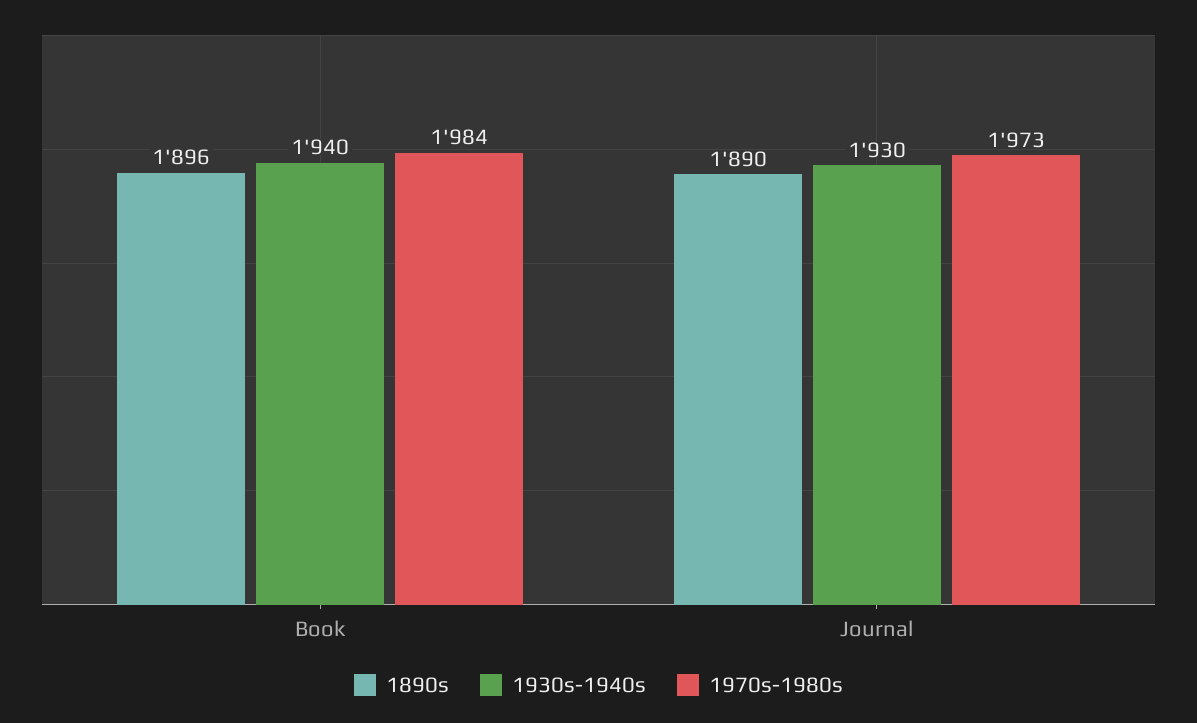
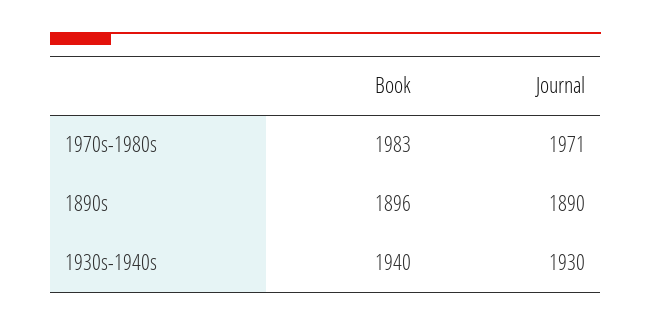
  {
    "1890s": {
      "Book": 1896,
      "Journal": 1890
    },
    "1930s-1940s": {
      "Book": 1940,
      "Journal": 1930
    },
    "1970s-1980s": {
-     "Book": 1984,
+     "Book": 1983,
-     "Journal": 1973
+     "Journal": 1971
    }
  }

